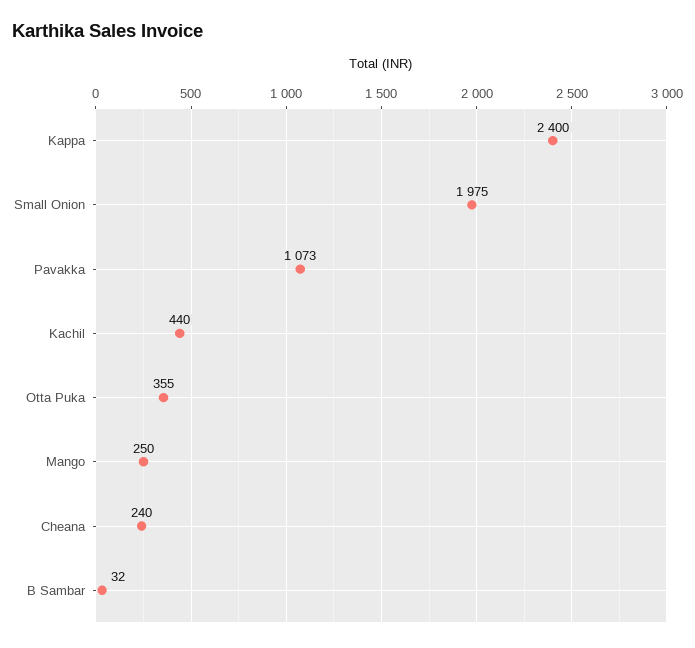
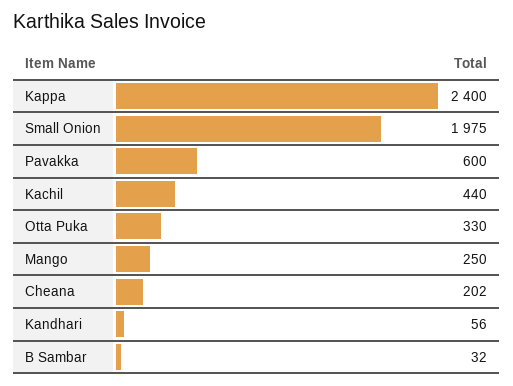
  {
    "Kappa": 2400,
    "Small Onion": 1975,
-   "Pavakka": 1073,
+   "Pavakka": 600,
    "Kachil": 440,
-   "Otta Puka": 355,
+   "Otta Puka": 330,
    "Mango": 250,
-   "Cheana": 240,
+   "Cheana": 202,
-   "B Sambar": 32
+   "B Sambar": 32,
+   "Kandhari": 56
  }

